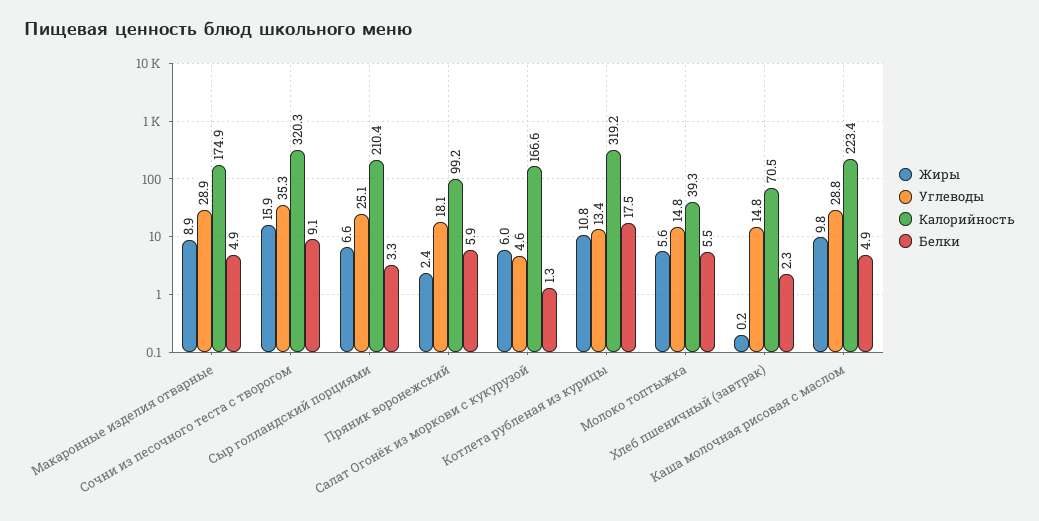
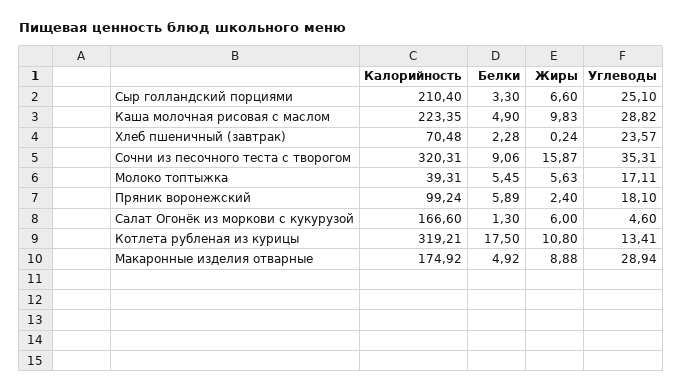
  {
    "Жиры": {
      "Макаронные изделия отварные": 8.88,
      "Сочни из песочного теста с творогом": 15.87,
      "Сыр голландский порциями": 6.6,
      "Пряник воронежский": 2.4,
      "Салат Огонёк из моркови с кукурузой": 6,
      "Котлета рубленая из курицы": 10.8,
      "Молоко топтыжка": 5.63,
      "Хлеб пшеничный (завтрак)": 0.24,
      "Каша молочная рисовая с маслом": 9.83
    },
    "Углеводы": {
      "Макаронные изделия отварные": 28.94,
      "Сочни из песочного теста с творогом": 35.31,
      "Сыр голландский порциями": 25.1,
      "Пряник воронежский": 18.1,
      "Салат Огонёк из моркови с кукурузой": 4.6,
      "Котлета рубленая из курицы": 13.41,
-     "Молоко топтыжка": 14.8,
+     "Молоко топтыжка": 17.11,
-     "Хлеб пшеничный (завтрак)": 14.8,
+     "Хлеб пшеничный (завтрак)": 23.57,
      "Каша молочная рисовая с маслом": 28.82
    },
    "Калорийность": {
      "Макаронные изделия отварные": 174.92,
      "Сочни из песочного теста с творогом": 320.31,
      "Сыр голландский порциями": 210.4,
      "Пряник воронежский": 99.24,
      "Салат Огонёк из моркови с кукурузой": 166.6,
      "Котлета рубленая из курицы": 319.21,
      "Молоко топтыжка": 39.31,
      "Хлеб пшеничный (завтрак)": 70.48,
      "Каша молочная рисовая с маслом": 223.35
    },
    "Белки": {
      "Макаронные изделия отварные": 4.92,
      "Сочни из песочного теста с творогом": 9.06,
      "Сыр голландский порциями": 3.3,
      "Пряник воронежский": 5.89,
      "Салат Огонёк из моркови с кукурузой": 1.3,
      "Котлета рубленая из курицы": 17.5,
      "Молоко топтыжка": 5.45,
      "Хлеб пшеничный (завтрак)": 2.28,
      "Каша молочная рисовая с маслом": 4.9
    }
  }

